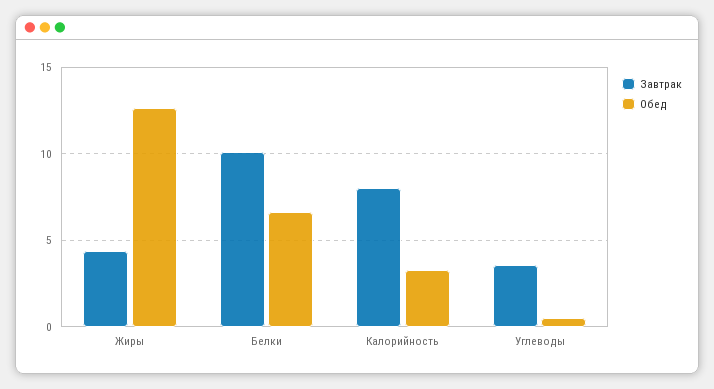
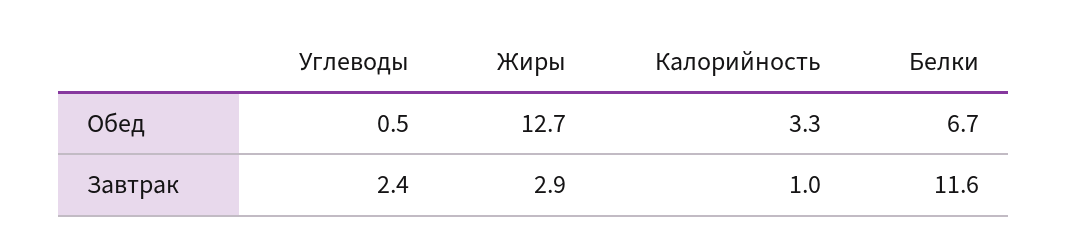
  {
    "Завтрак": {
-     "Жиры": 4.5,
+     "Жиры": 2.9,
-     "Белки": 10,
+     "Белки": 11.6,
-     "Калорийность": 8,
+     "Калорийность": 1,
-     "Углеводы": 3.5
+     "Углеводы": 2.4
    },
    "Обед": {
      "Жиры": 12.7,
      "Белки": 6.7,
      "Калорийность": 3.3,
      "Углеводы": 0.5
    }
  }

